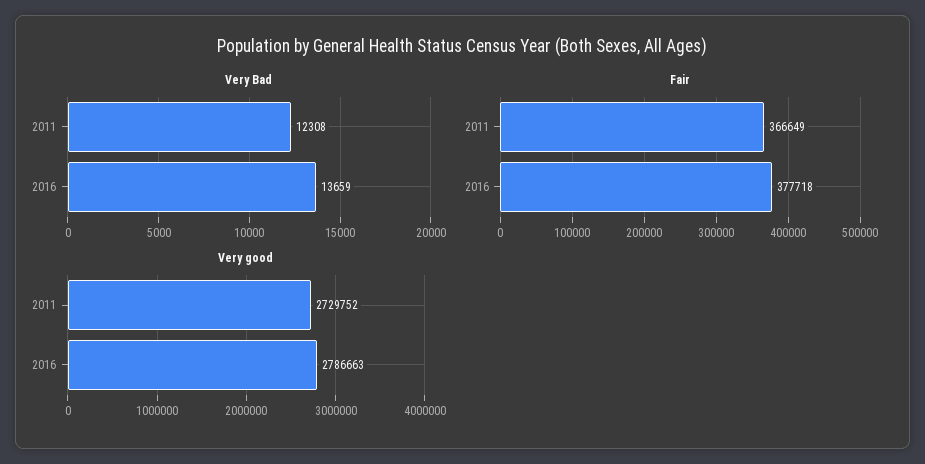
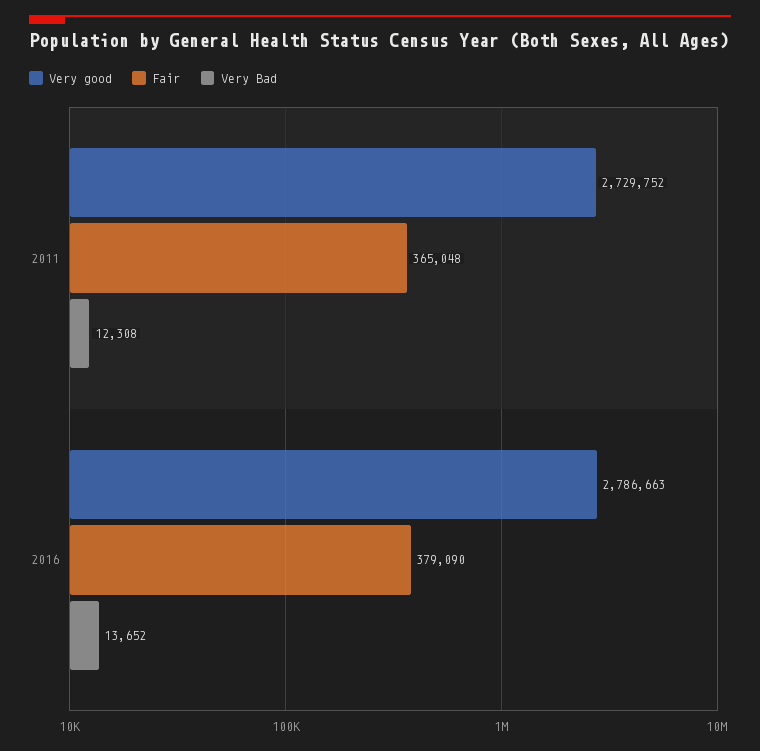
  {
    "Very Bad": {
      "2011": 12308,
-     "2016": 13659
+     "2016": 13652
    },
    "Fair": {
-     "2011": 366649,
+     "2011": 365048,
-     "2016": 377718
+     "2016": 379090
    },
    "Very good": {
      "2011": 2729752,
      "2016": 2786663
    }
  }

